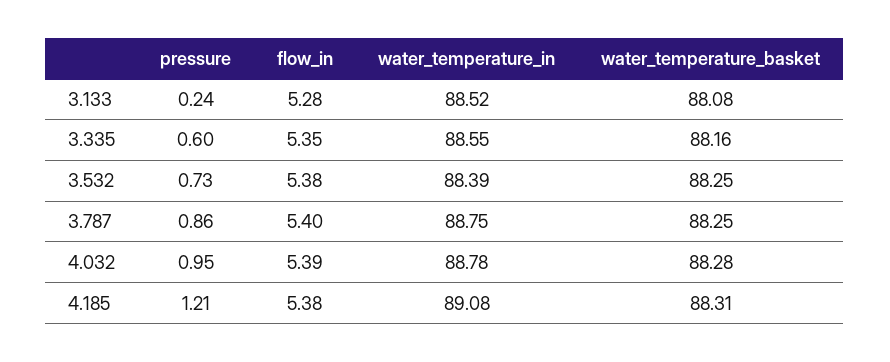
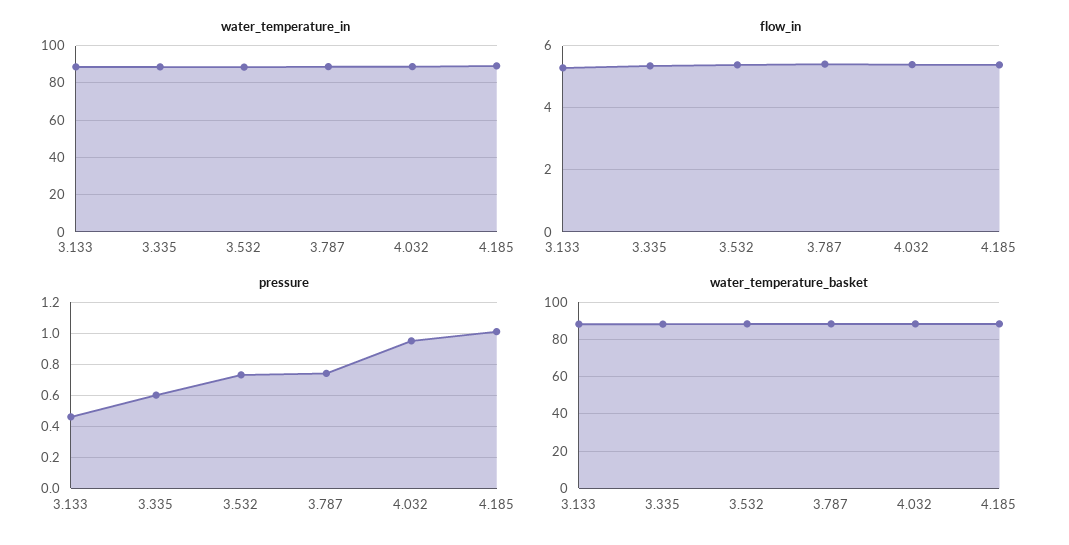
  {
    "pressure": {
-     "3.133": 0.24,
+     "3.133": 0.45,
      "3.335": 0.6,
      "3.532": 0.73,
-     "3.787": 0.86,
+     "3.787": 0.75,
      "4.032": 0.95,
-     "4.185": 1.21
+     "4.185": 1
    },
    "flow_in": {
      "3.133": 5.28,
      "3.335": 5.35,
      "3.532": 5.38,
      "3.787": 5.4,
      "4.032": 5.39,
      "4.185": 5.38
    },
    "water_temperature_in": {
      "3.133": 88.52,
      "3.335": 88.55,
      "3.532": 88.39,
      "3.787": 88.75,
      "4.032": 88.78,
      "4.185": 89.08
    },
    "water_temperature_basket": {
      "3.133": 88.08,
      "3.335": 88.16,
      "3.532": 88.25,
      "3.787": 88.25,
      "4.032": 88.28,
      "4.185": 88.31
    }
  }

